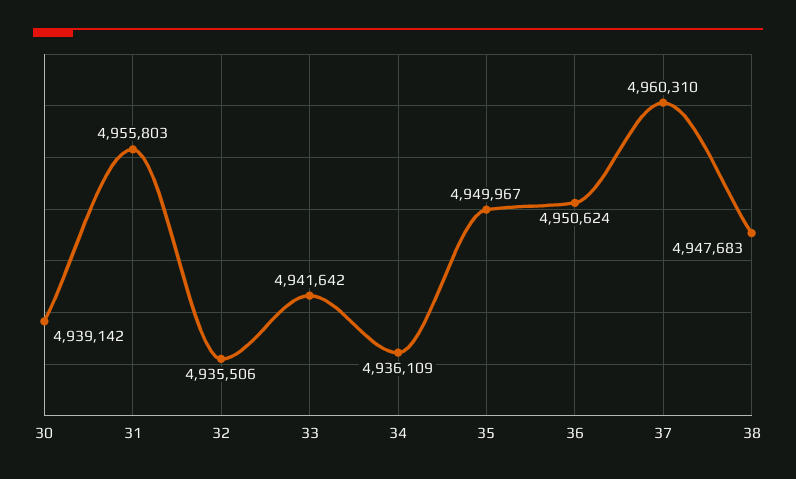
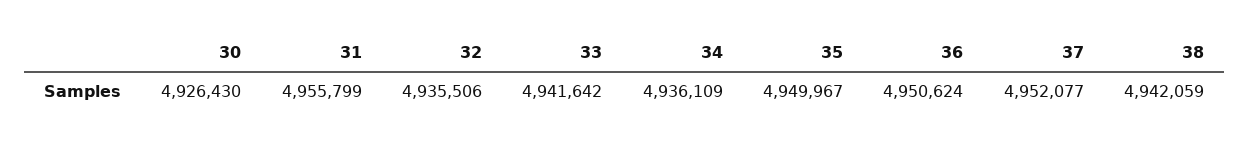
  {
-   "30": 4939142,
+   "30": 4926430,
-   "31": 4955803,
+   "31": 4955799,
    "32": 4935506,
    "33": 4941642,
    "34": 4936109,
    "35": 4949967,
    "36": 4950624,
-   "37": 4960310,
+   "37": 4952077,
-   "38": 4947683
+   "38": 4942059
  }

